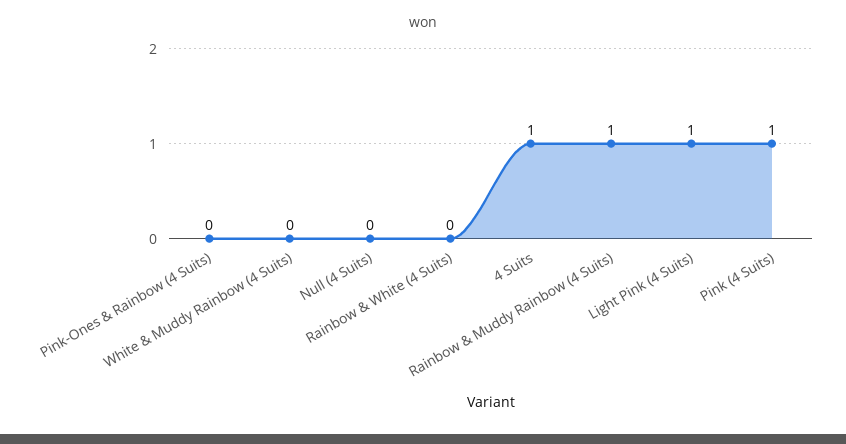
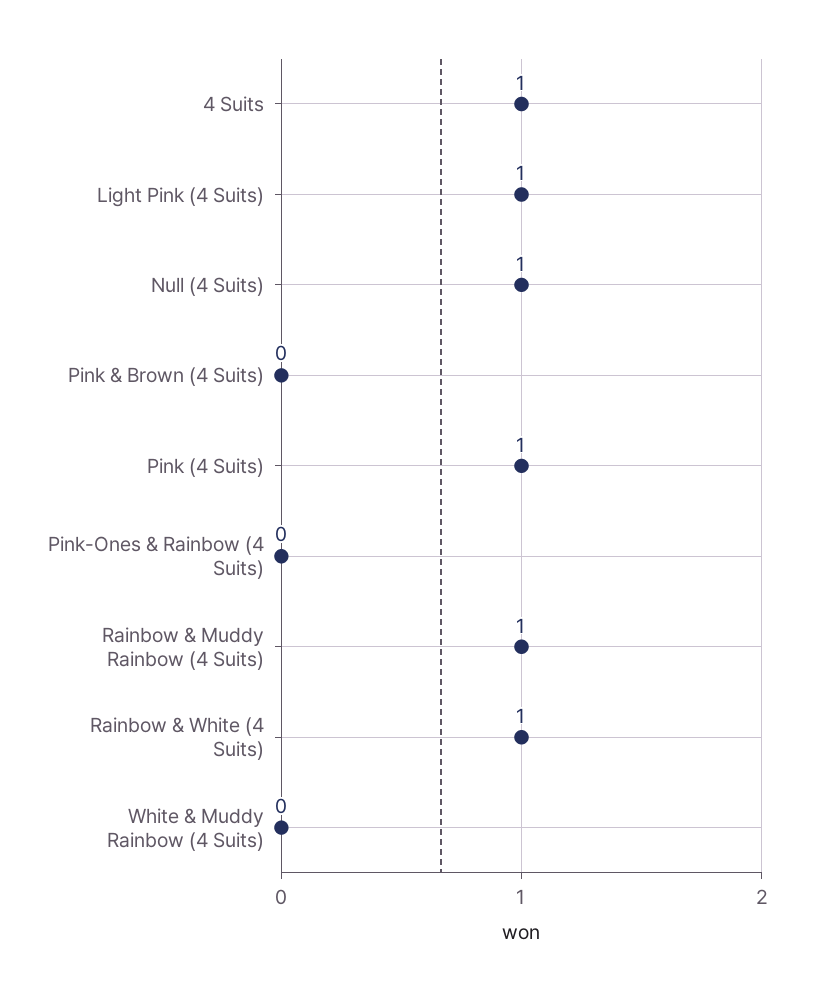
  {
    "Pink-Ones & Rainbow (4 Suits)": 0,
    "White & Muddy Rainbow (4 Suits)": 0,
-   "Null (4 Suits)": 0,
+   "Null (4 Suits)": 1,
-   "Rainbow & White (4 Suits)": 0,
+   "Rainbow & White (4 Suits)": 1,
    "4 Suits": 1,
    "Rainbow & Muddy Rainbow (4 Suits)": 1,
    "Light Pink (4 Suits)": 1,
-   "Pink (4 Suits)": 1
+   "Pink (4 Suits)": 1,
+   "Pink & Brown (4 Suits)": 0
  }

